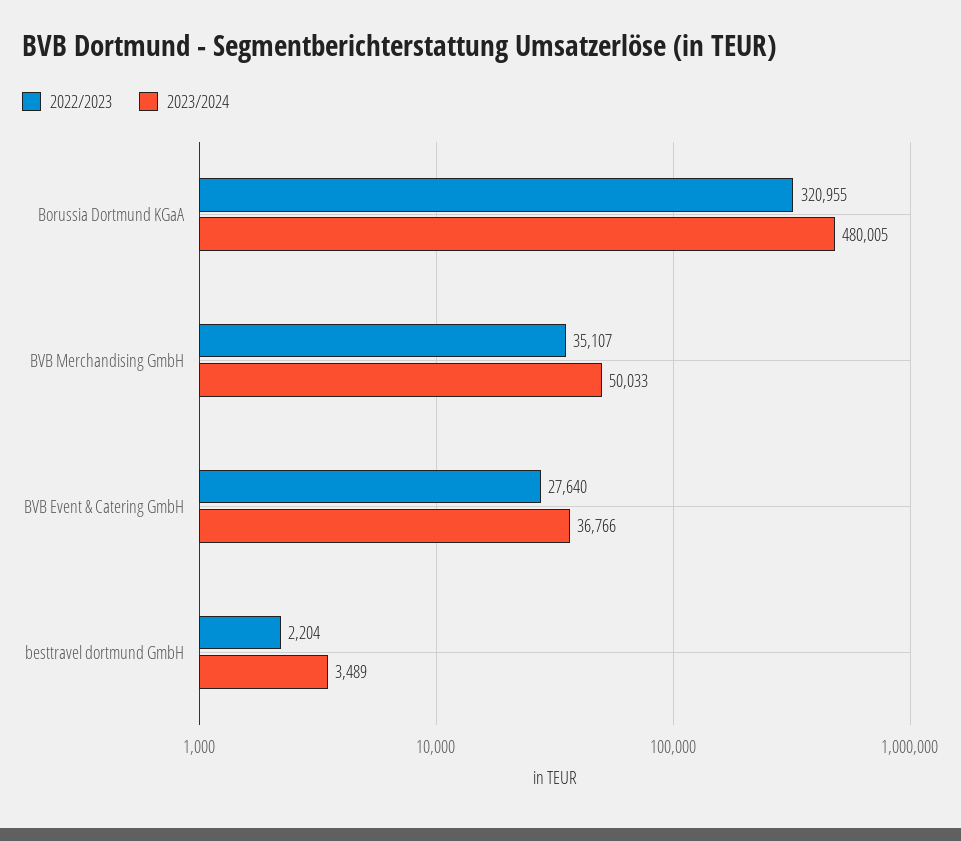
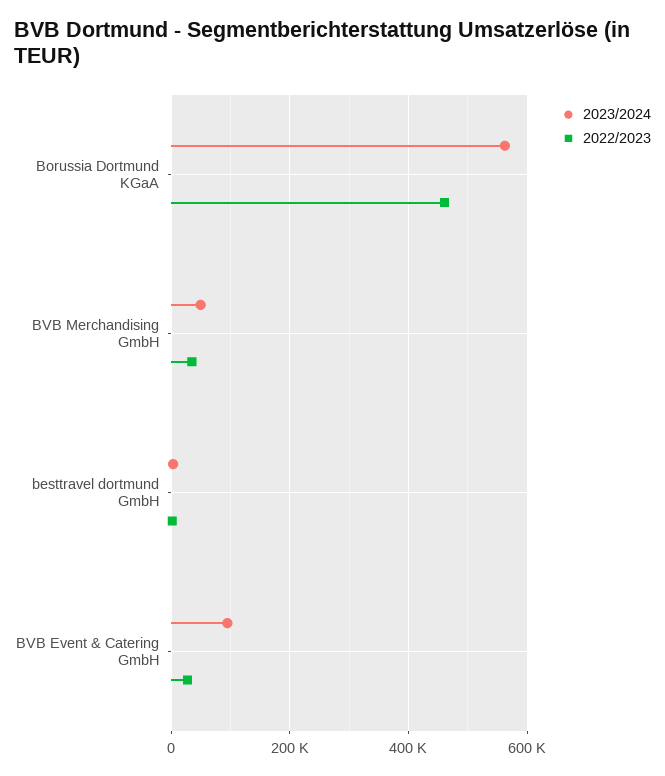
  {
    "2022/2023": {
-     "Borussia Dortmund KGaA": 320955,
+     "Borussia Dortmund KGaA": 460000,
      "BVB Merchandising GmbH": 35107,
      "BVB Event & Catering GmbH": 27640,
      "besttravel dortmund GmbH": 2204
    },
    "2023/2024": {
-     "Borussia Dortmund KGaA": 480005,
+     "Borussia Dortmund KGaA": 560000,
      "BVB Merchandising GmbH": 50033,
-     "BVB Event & Catering GmbH": 36766,
+     "BVB Event & Catering GmbH": 100000,
      "besttravel dortmund GmbH": 3489
    }
  }

